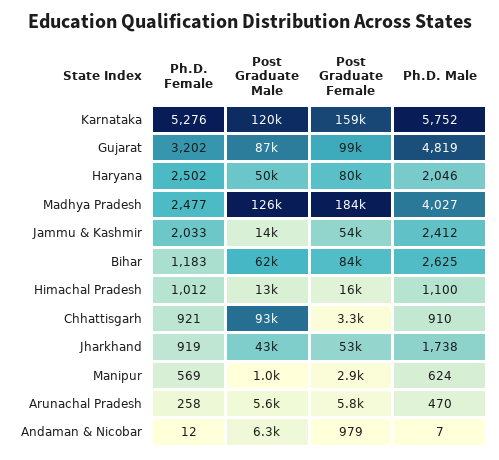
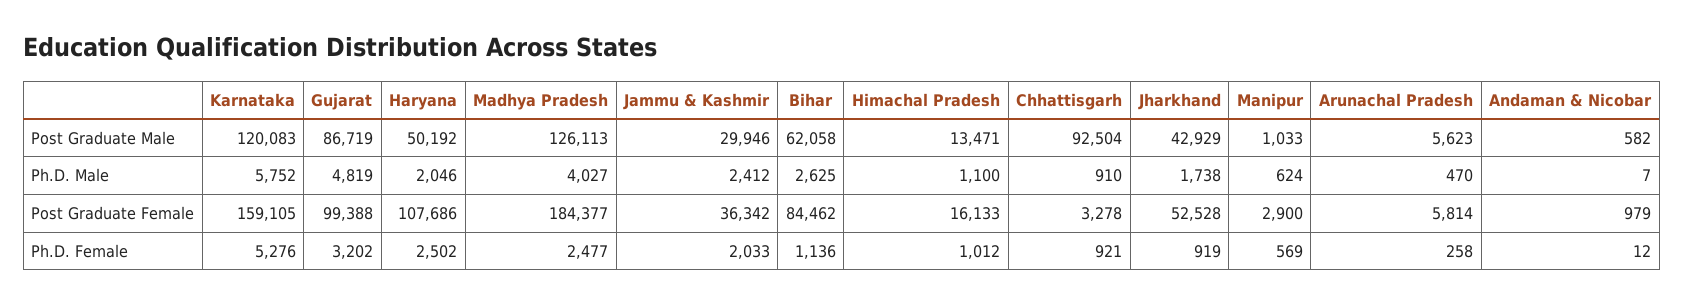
  {
    "Ph.D. Female": {
      "Karnataka": 5276,
      "Gujarat": 3202,
      "Haryana": 2502,
      "Madhya Pradesh": 2477,
      "Jammu & Kashmir": 2033,
-     "Bihar": 1183,
+     "Bihar": 1136,
      "Himachal Pradesh": 1012,
      "Chhattisgarh": 921,
      "Jharkhand": 919,
      "Manipur": 569,
      "Arunachal Pradesh": 258,
      "Andaman & Nicobar": 12
    },
    "Post Graduate Male": {
      "Karnataka": 120083,
      "Gujarat": 86719,
      "Haryana": 50192,
      "Madhya Pradesh": 126113,
-     "Jammu & Kashmir": 14000,
+     "Jammu & Kashmir": 29946,
      "Bihar": 62058,
      "Himachal Pradesh": 13471,
      "Chhattisgarh": 92504,
      "Jharkhand": 42929,
      "Manipur": 1033,
      "Arunachal Pradesh": 5623,
-     "Andaman & Nicobar": 6300
+     "Andaman & Nicobar": 582
    },
    "Post Graduate Female": {
      "Karnataka": 159105,
      "Gujarat": 99388,
-     "Haryana": 80000,
+     "Haryana": 107686,
      "Madhya Pradesh": 184377,
-     "Jammu & Kashmir": 54000,
+     "Jammu & Kashmir": 36342,
      "Bihar": 84462,
      "Himachal Pradesh": 16133,
      "Chhattisgarh": 3278,
      "Jharkhand": 52528,
      "Manipur": 2900,
      "Arunachal Pradesh": 5814,
      "Andaman & Nicobar": 979
    },
    "Ph.D. Male": {
      "Karnataka": 5752,
      "Gujarat": 4819,
      "Haryana": 2046,
      "Madhya Pradesh": 4027,
      "Jammu & Kashmir": 2412,
      "Bihar": 2625,
      "Himachal Pradesh": 1100,
      "Chhattisgarh": 910,
      "Jharkhand": 1738,
      "Manipur": 624,
      "Arunachal Pradesh": 470,
      "Andaman & Nicobar": 7
    }
  }

